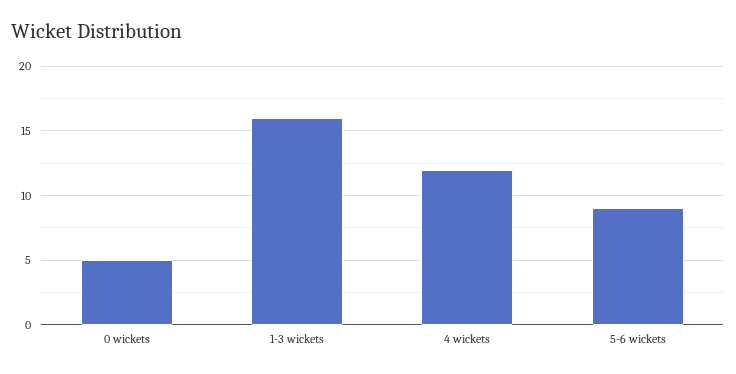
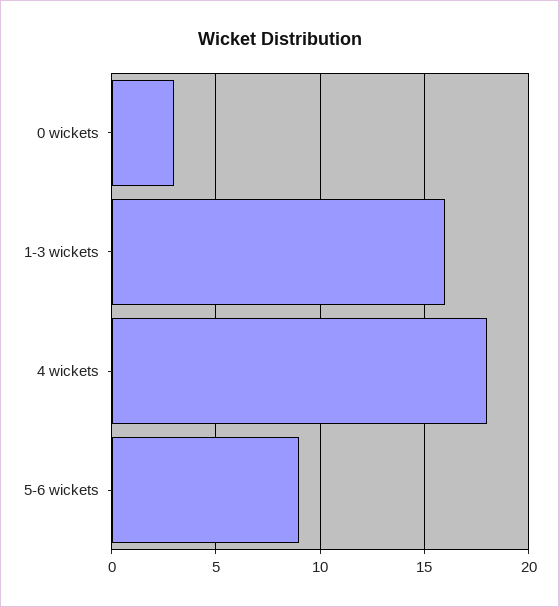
  {
-   "0 wickets": 5,
+   "0 wickets": 3,
    "1-3 wickets": 16,
-   "4 wickets": 12,
+   "4 wickets": 18,
    "5-6 wickets": 9
  }

